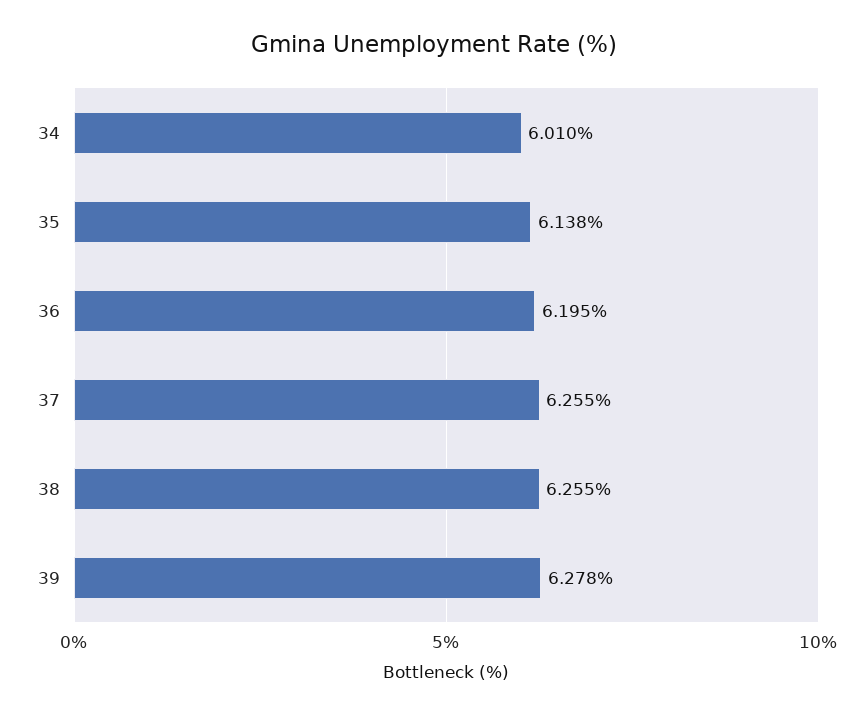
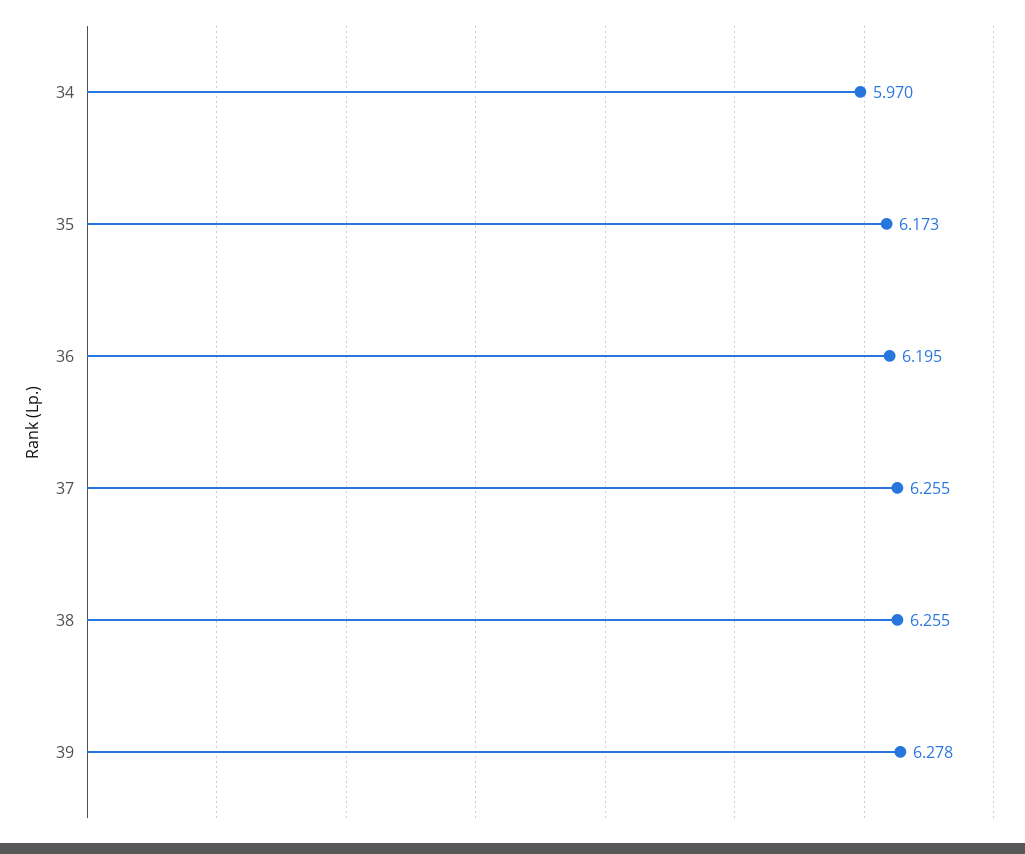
  {
-   "34": 6.01,
+   "34": 5.97,
-   "35": 6.138,
+   "35": 6.173,
    "36": 6.195,
    "37": 6.255,
    "38": 6.255,
    "39": 6.278
  }

